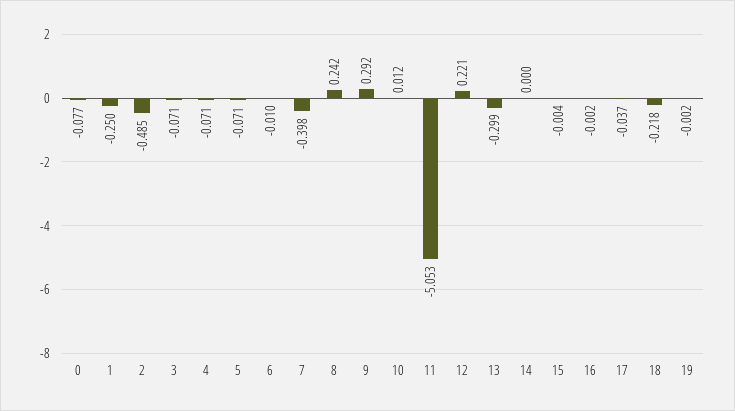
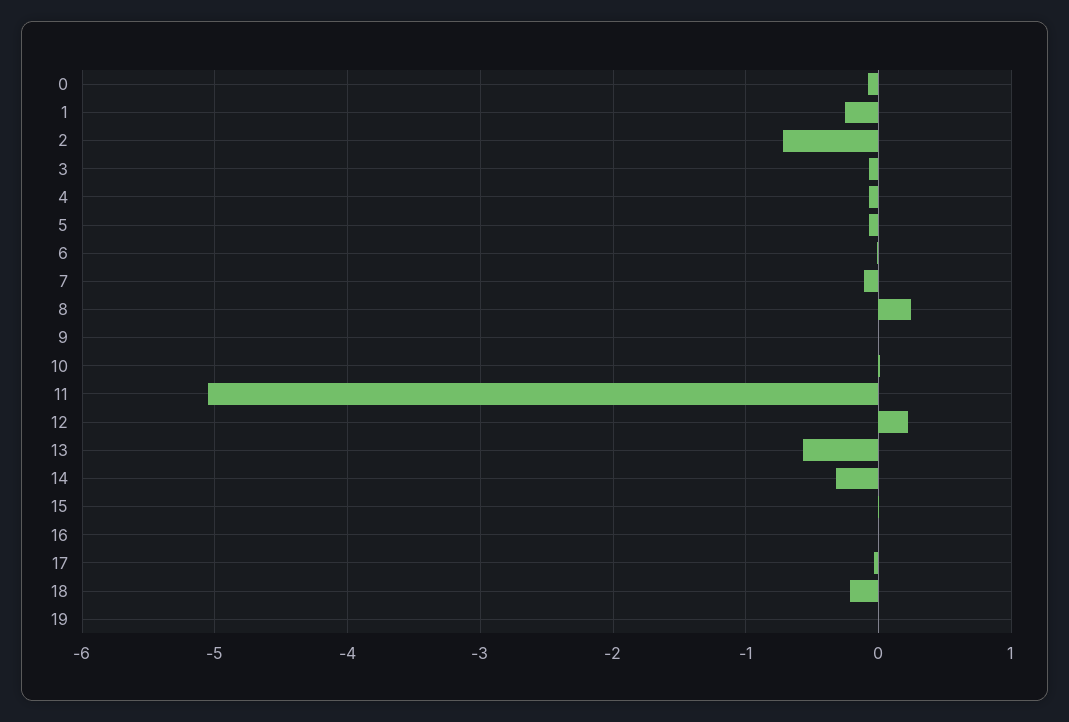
  {
    "0": -0.077,
    "1": -0.25,
-   "2": -0.485,
+   "2": -0.7,
    "3": -0.071,
    "4": -0.071,
    "5": -0.071,
    "6": -0.01,
-   "7": -0.398,
+   "7": -0.1,
    "8": 0.242,
-   "9": 0.292,
+   "9": 0,
    "10": 0.012,
    "11": -5.053,
    "12": 0.221,
-   "13": -0.299,
+   "13": -0.6,
-   "14": 0,
+   "14": -0.3,
    "15": -0.004,
    "16": -0.002,
    "17": -0.037,
    "18": -0.218,
    "19": -0.002
  }

